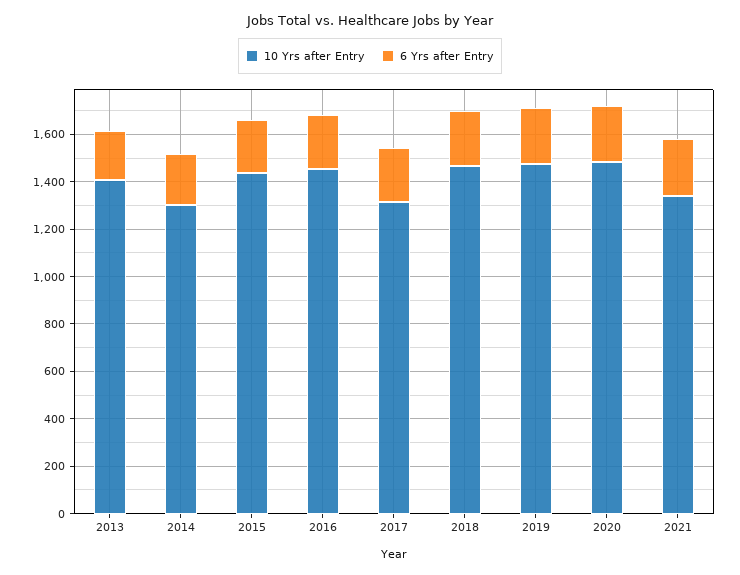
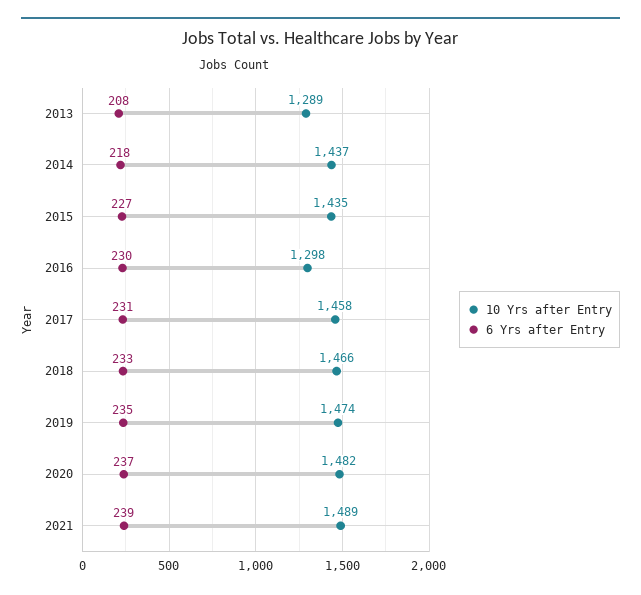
  {
    "10 Yrs after Entry": {
-     "2013": 1400,
+     "2013": 1289,
-     "2014": 1300,
+     "2014": 1437,
      "2015": 1435,
-     "2016": 1450,
+     "2016": 1298,
-     "2017": 1300,
+     "2017": 1458,
      "2018": 1466,
      "2019": 1474,
      "2020": 1482,
-     "2021": 1350
+     "2021": 1489
    },
    "6 Yrs after Entry": {
      "2013": 208,
      "2014": 218,
      "2015": 227,
      "2016": 230,
      "2017": 231,
      "2018": 233,
      "2019": 235,
      "2020": 237,
      "2021": 239
    }
  }

